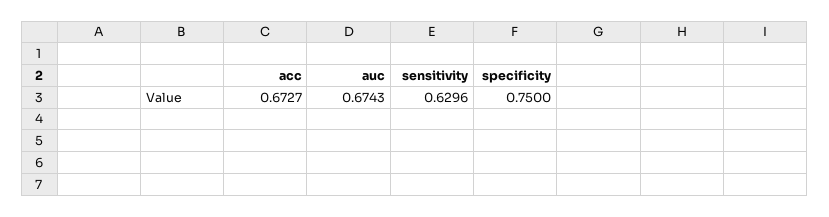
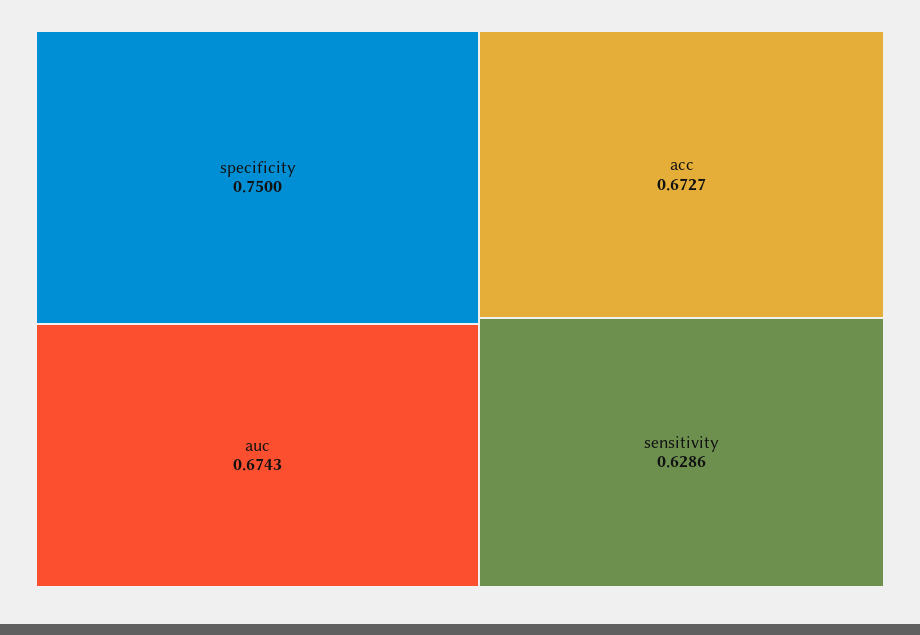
  {
    "acc": 0.6727,
    "auc": 0.6743,
-   "sensitivity": 0.6296,
+   "sensitivity": 0.6286,
    "specificity": 0.75
  }

